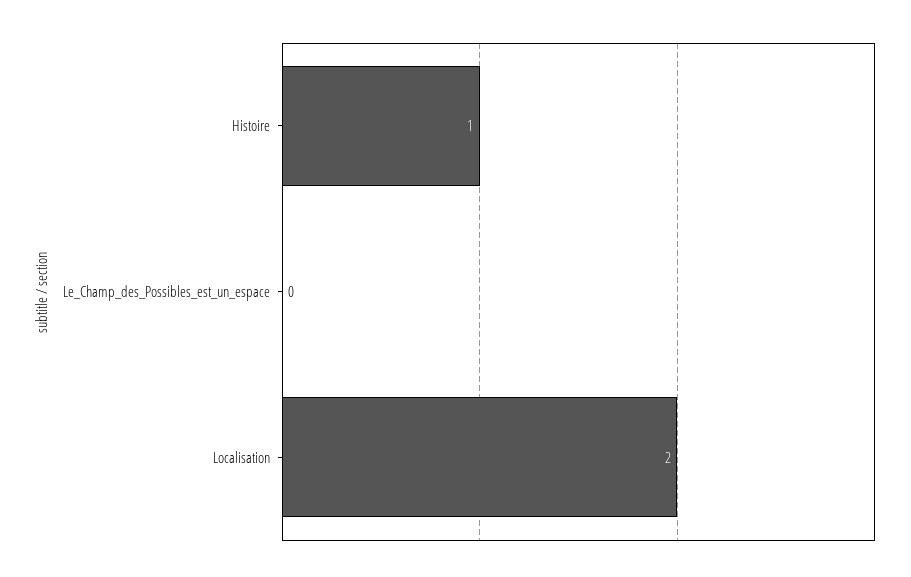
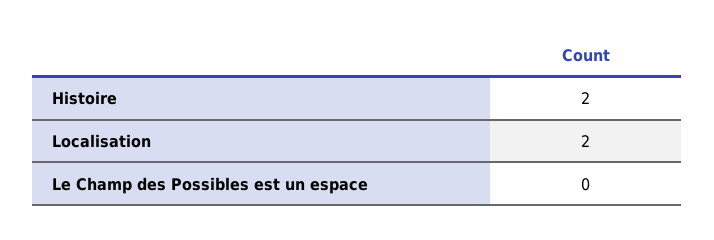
  {
-   "Histoire": 1,
+   "Histoire": 2,
    "Le_Champ_des_Possibles_est_un_espace": 0,
    "Localisation": 2
  }

